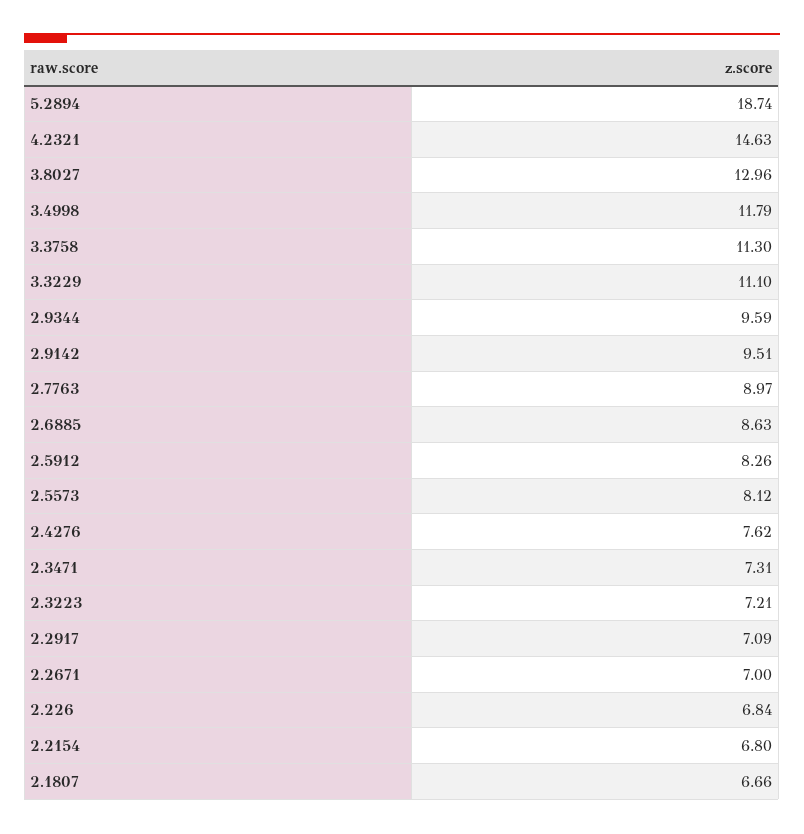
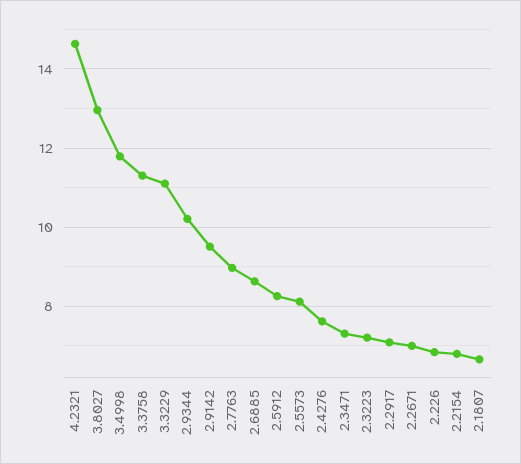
  {
-   "5.2894": 18.74,
    "4.2321": 14.63,
    "3.8027": 12.96,
    "3.4998": 11.79,
    "3.3758": 11.3,
    "3.3229": 11.1,
-   "2.9344": 9.59,
+   "2.9344": 10.2,
    "2.9142": 9.51,
    "2.7763": 8.97,
    "2.6885": 8.63,
    "2.5912": 8.26,
    "2.5573": 8.12,
    "2.4276": 7.62,
    "2.3471": 7.31,
    "2.3223": 7.21,
    "2.2917": 7.09,
    "2.2671": 7,
    "2.226": 6.84,
    "2.2154": 6.8,
    "2.1807": 6.66
  }

